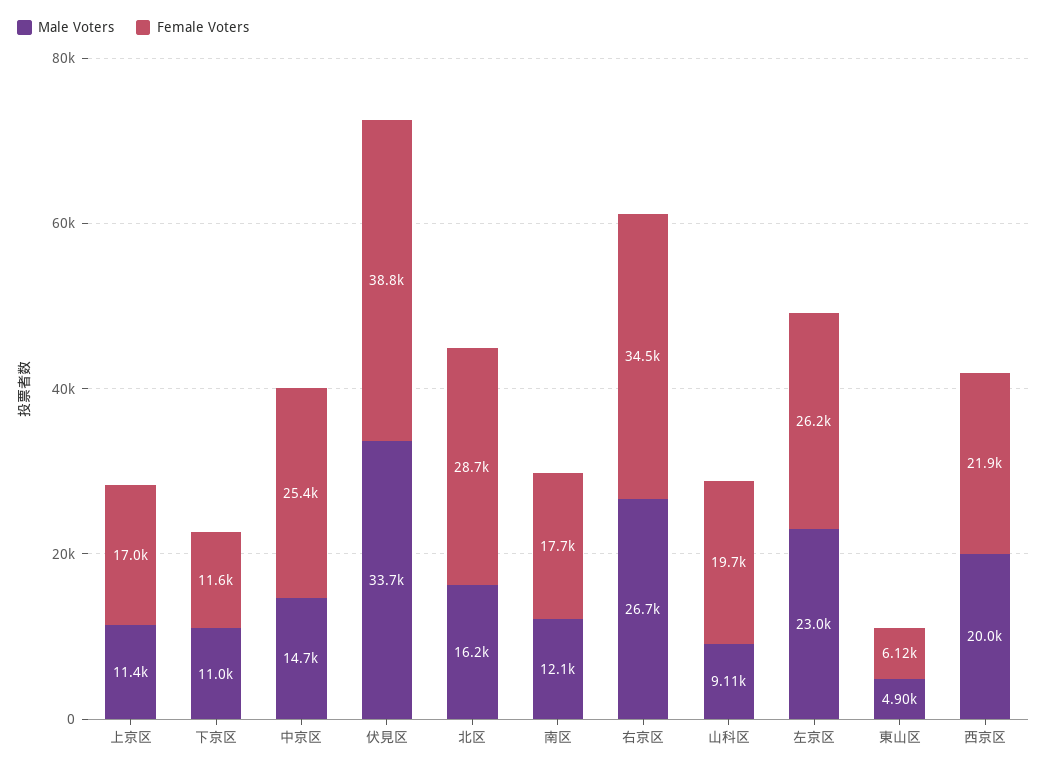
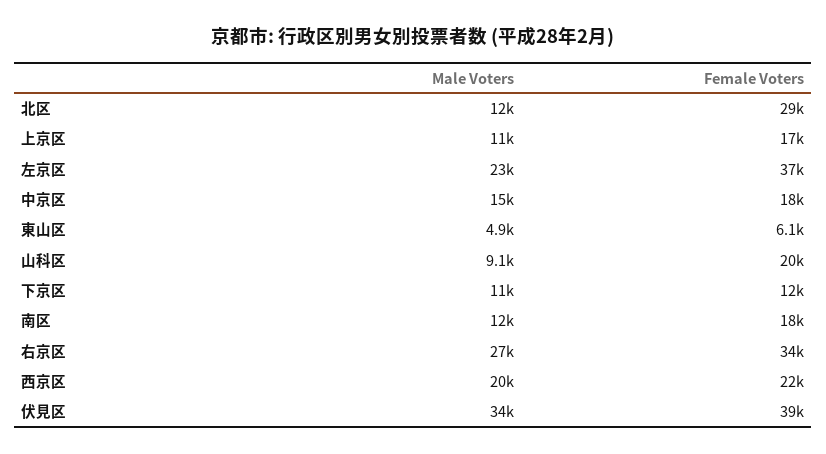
  {
    "Male Voters": {
      "上京区": 11400,
      "下京区": 11000,
      "中京区": 14700,
      "伏見区": 33700,
-     "北区": 16200,
+     "北区": 12000,
      "南区": 12100,
      "右京区": 26700,
      "山科区": 9110,
      "左京区": 23000,
      "東山区": 4900,
      "西京区": 20000
    },
    "Female Voters": {
      "上京区": 17000,
      "下京区": 11600,
-     "中京区": 25400,
+     "中京区": 18000,
      "伏見区": 38800,
      "北区": 28700,
      "南区": 17700,
      "右京区": 34500,
      "山科区": 19700,
-     "左京区": 26200,
+     "左京区": 37000,
      "東山区": 6120,
      "西京区": 21900
    }
  }

